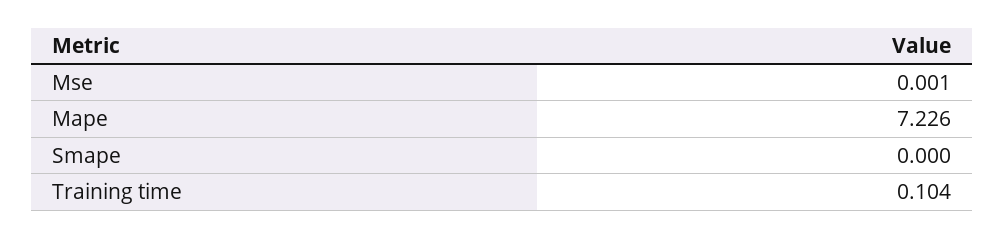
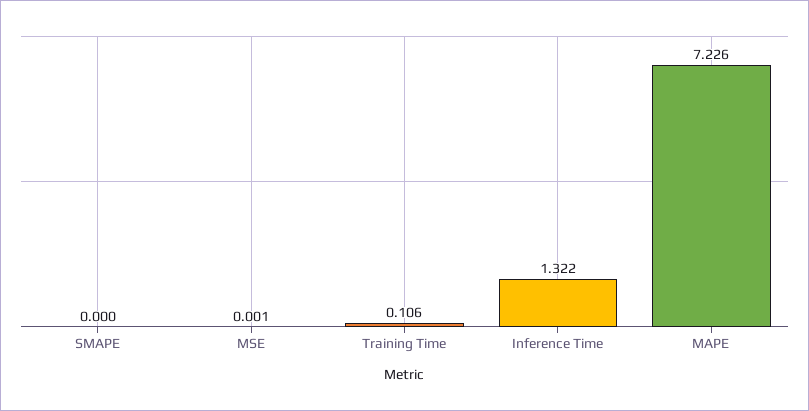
  {
    "Mse": 0.001,
    "Mape": 7.226,
    "Smape": 0,
-   "Training time": 0.104
+   "Training time": 0.106,
+   "Inference Time": 1.322
  }

